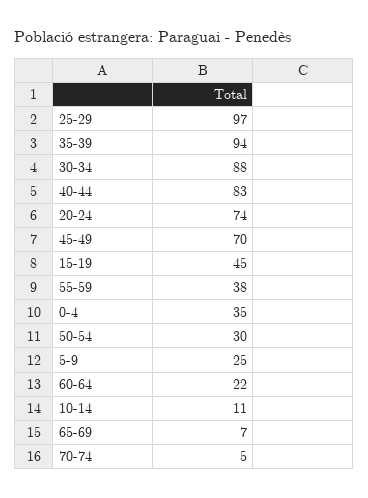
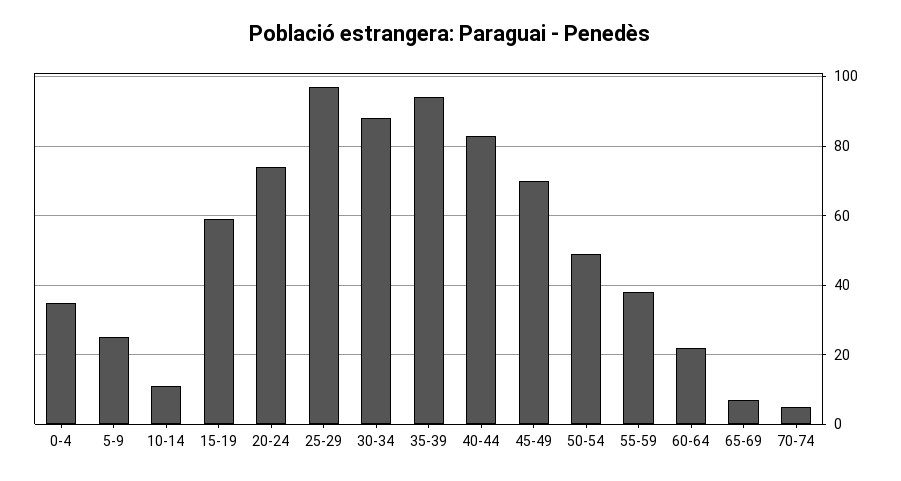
  {
    "25-29": 97,
    "35-39": 94,
    "30-34": 88,
    "40-44": 83,
    "20-24": 74,
    "45-49": 70,
-   "15-19": 45,
+   "15-19": 60,
    "55-59": 38,
    "0-4": 35,
-   "50-54": 30,
+   "50-54": 50,
    "5-9": 25,
    "60-64": 22,
    "10-14": 11,
    "65-69": 7,
    "70-74": 5
  }

